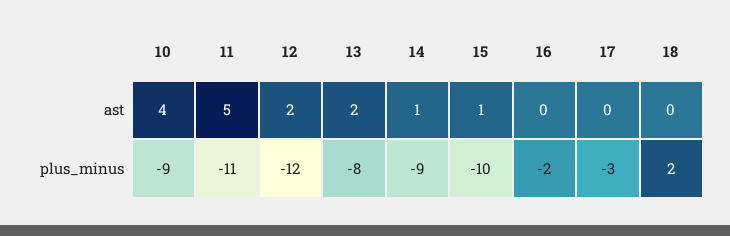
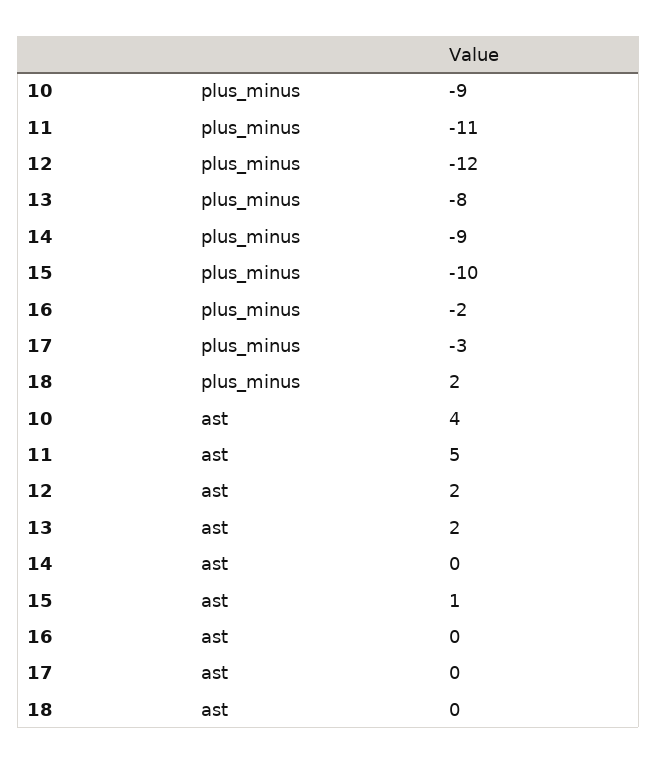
  {
    "10": {
      "ast": 4,
      "plus_minus": -9
    },
    "11": {
      "ast": 5,
      "plus_minus": -11
    },
    "12": {
      "ast": 2,
      "plus_minus": -12
    },
    "13": {
      "ast": 2,
      "plus_minus": -8
    },
    "14": {
-     "ast": 1,
+     "ast": 0,
      "plus_minus": -9
    },
    "15": {
      "ast": 1,
      "plus_minus": -10
    },
    "16": {
      "ast": 0,
      "plus_minus": -2
    },
    "17": {
      "ast": 0,
      "plus_minus": -3
    },
    "18": {
      "ast": 0,
      "plus_minus": 2
    }
  }

